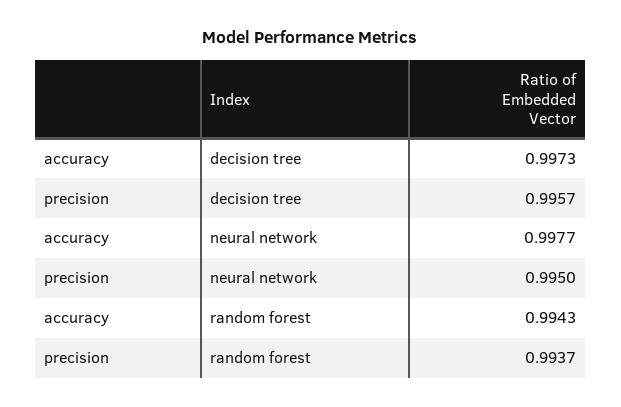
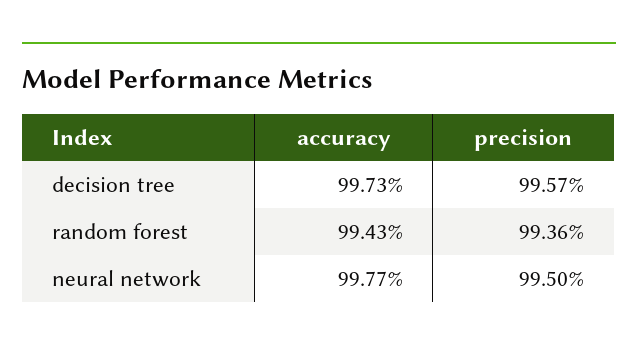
  {
    "accuracy": {
      "decision tree": 0.9973,
      "neural network": 0.9977,
      "random forest": 0.9943
    },
    "precision": {
      "decision tree": 0.9957,
      "neural network": 0.995,
-     "random forest": 0.9937
+     "random forest": 0.9936
    }
  }

